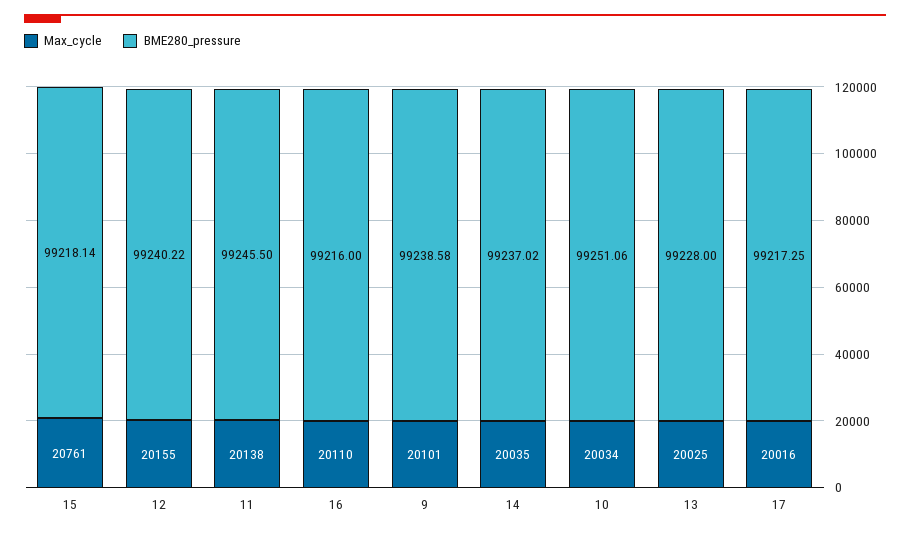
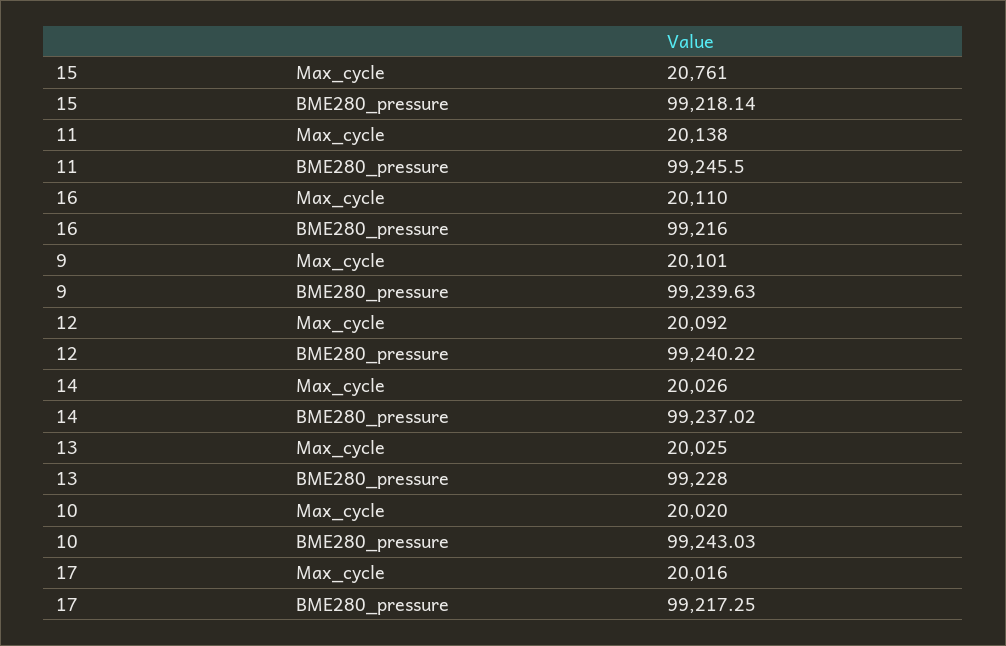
  {
    "Max_cycle": {
      "15": 20761,
-     "12": 20155,
+     "12": 20092,
      "11": 20138,
      "16": 20110,
      "9": 20101,
-     "14": 20035,
+     "14": 20026,
-     "10": 20034,
+     "10": 20020,
      "13": 20025,
      "17": 20016
    },
    "BME280_pressure": {
      "15": 99218.14,
      "12": 99240.22,
      "11": 99245.5,
      "16": 99216,
-     "9": 99238.58,
+     "9": 99239.63,
      "14": 99237.02,
-     "10": 99251.06,
+     "10": 99243.03,
      "13": 99228,
      "17": 99217.25
    }
  }

